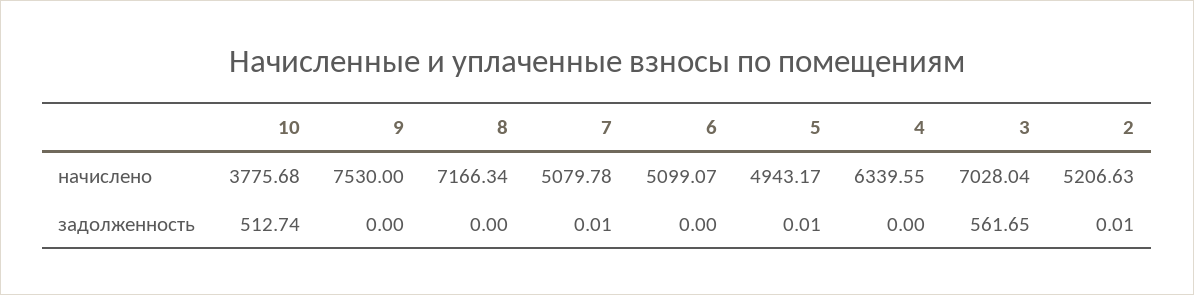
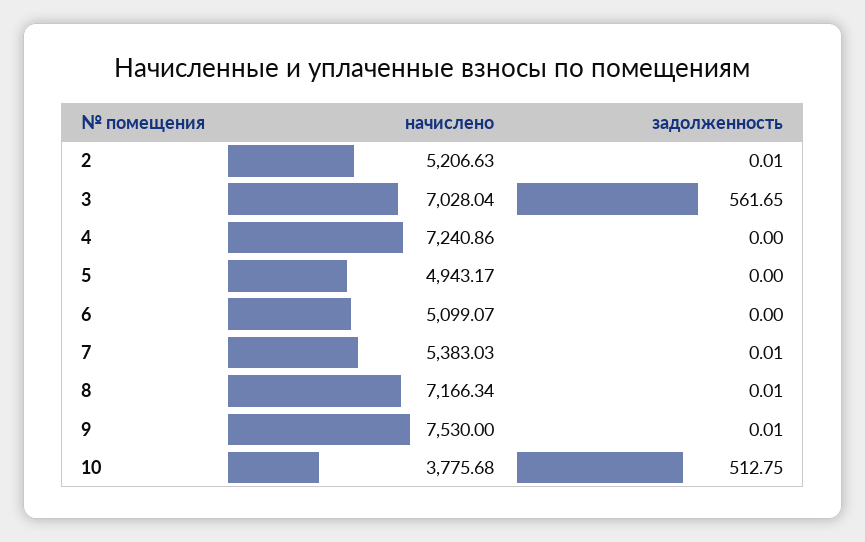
  {
    "10": {
      "начислено": 3775.68,
-     "задолженность": 512.74
+     "задолженность": 512.75
    },
    "9": {
      "начислено": 7530,
-     "задолженность": 0
+     "задолженность": 0.01
    },
    "8": {
      "начислено": 7166.34,
-     "задолженность": 0
+     "задолженность": 0.01
    },
    "7": {
-     "начислено": 5079.78,
+     "начислено": 5383.03,
      "задолженность": 0.01
    },
    "6": {
      "начислено": 5099.07,
      "задолженность": 0
    },
    "5": {
      "начислено": 4943.17,
-     "задолженность": 0.01
+     "задолженность": 0
    },
    "4": {
-     "начислено": 6339.55,
+     "начислено": 7240.86,
      "задолженность": 0
    },
    "3": {
      "начислено": 7028.04,
      "задолженность": 561.65
    },
    "2": {
      "начислено": 5206.63,
      "задолженность": 0.01
    }
  }

